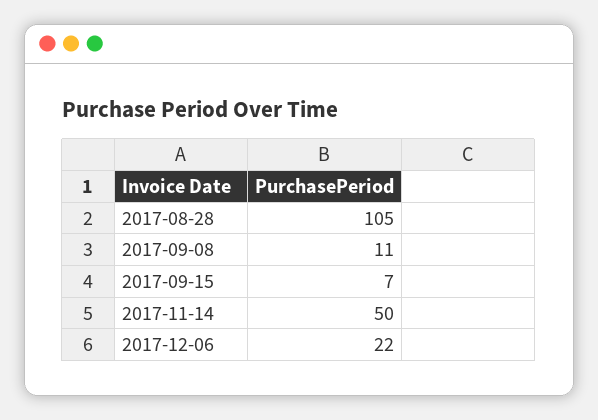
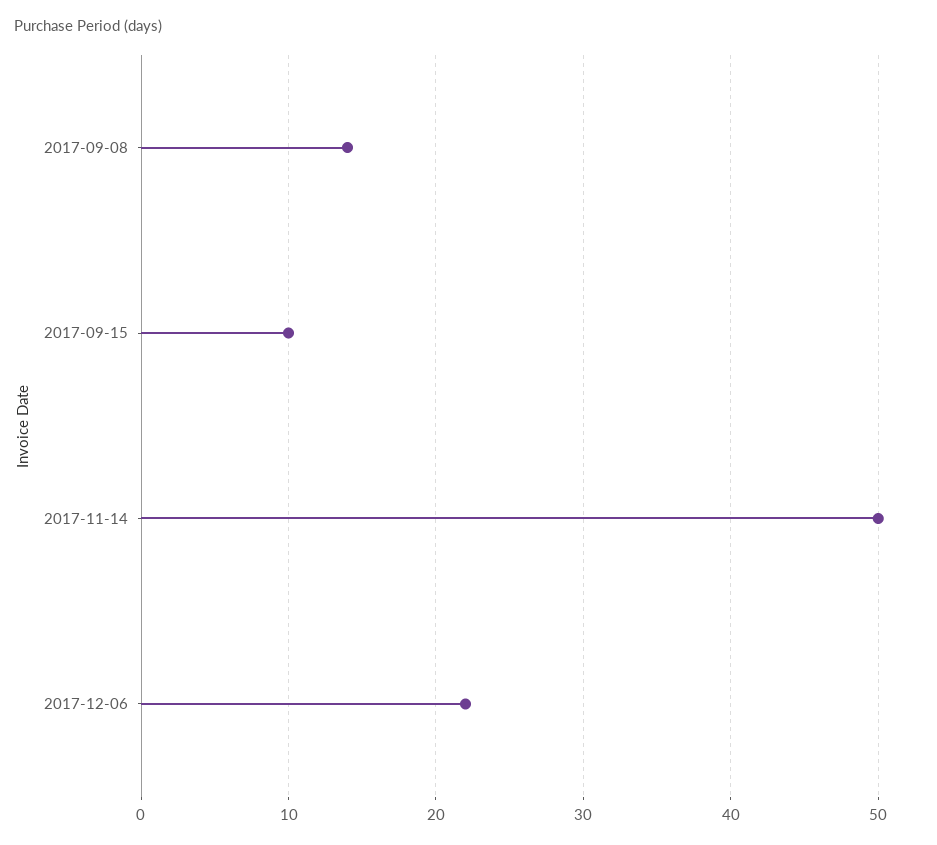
  {
-   "2017-08-28": 105,
-   "2017-09-08": 11,
+   "2017-09-08": 14,
-   "2017-09-15": 7,
+   "2017-09-15": 10,
    "2017-11-14": 50,
    "2017-12-06": 22
  }

